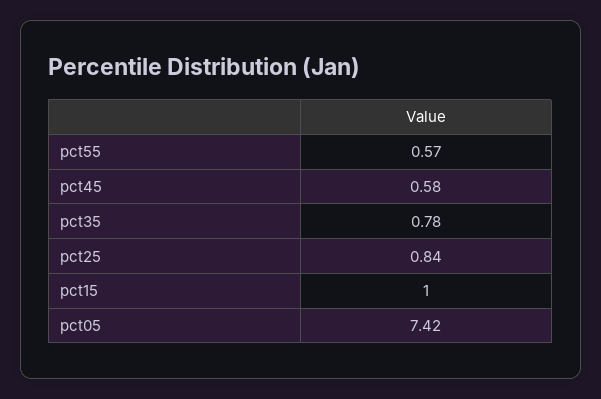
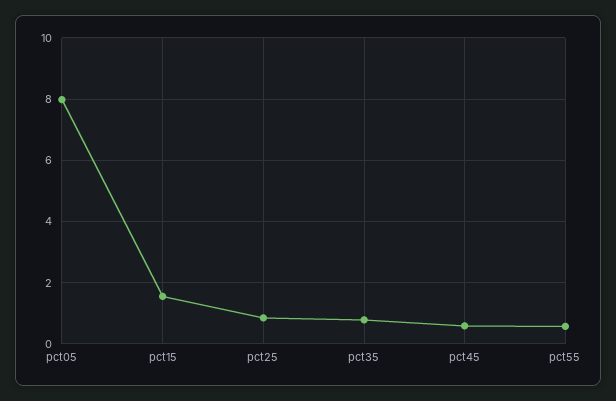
  {
    "pct55": 0.57,
    "pct45": 0.58,
    "pct35": 0.78,
    "pct25": 0.84,
-   "pct15": 1,
+   "pct15": 1.6,
-   "pct05": 7.42
+   "pct05": 8
  }

